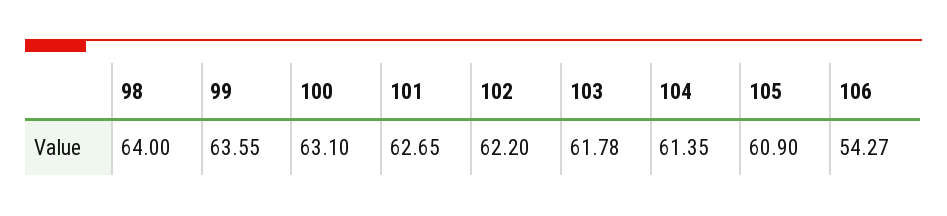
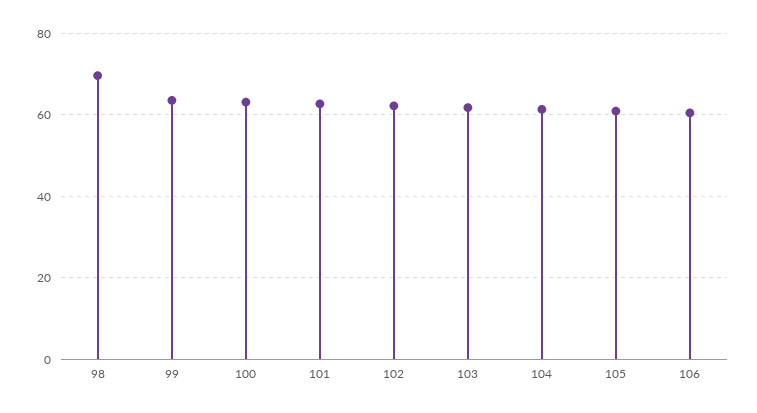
  {
-   "98": 64,
+   "98": 70,
    "99": 63.55,
    "100": 63.1,
    "101": 62.65,
    "102": 62.2,
    "103": 61.78,
    "104": 61.35,
    "105": 60.9,
-   "106": 54.27
+   "106": 60
  }

